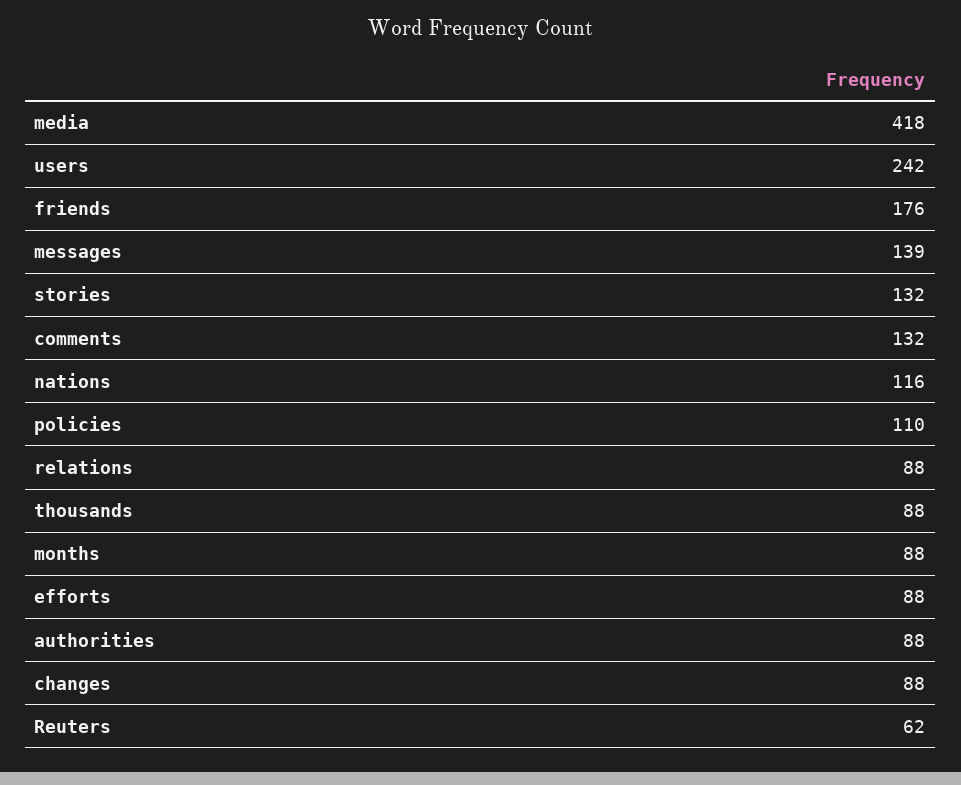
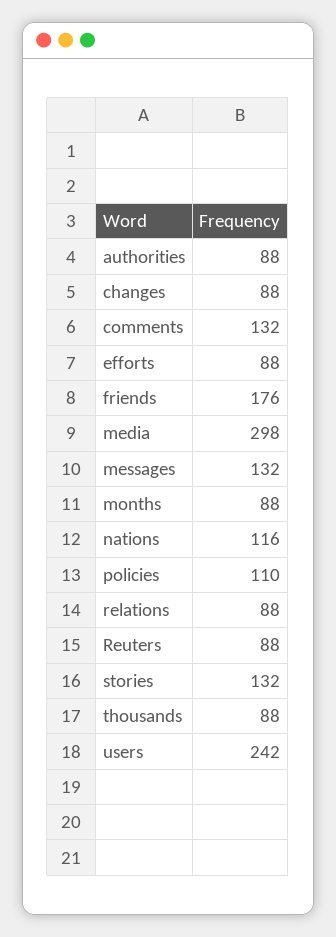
  {
-   "media": 418,
+   "media": 298,
    "users": 242,
    "friends": 176,
-   "messages": 139,
+   "messages": 132,
    "stories": 132,
    "comments": 132,
    "nations": 116,
    "policies": 110,
    "relations": 88,
    "thousands": 88,
    "months": 88,
    "efforts": 88,
    "authorities": 88,
    "changes": 88,
-   "Reuters": 62
+   "Reuters": 88
  }

